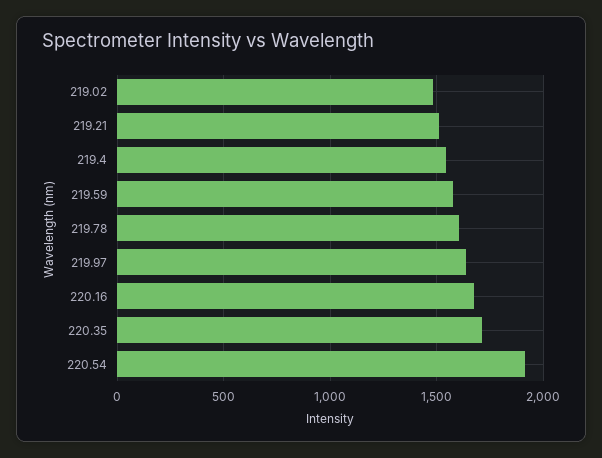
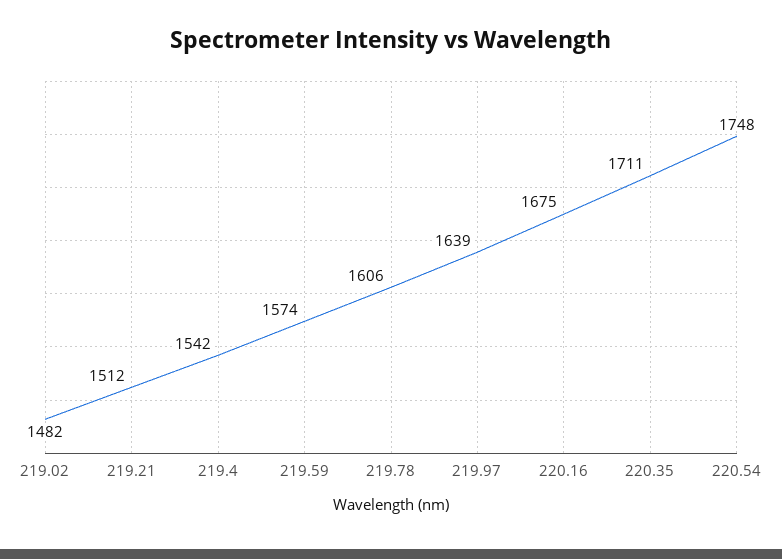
  {
    "219.02": 1482,
    "219.21": 1512,
    "219.4": 1542,
    "219.59": 1574,
    "219.78": 1606,
    "219.97": 1639,
    "220.16": 1675,
    "220.35": 1711,
-   "220.54": 1900
+   "220.54": 1748
  }

